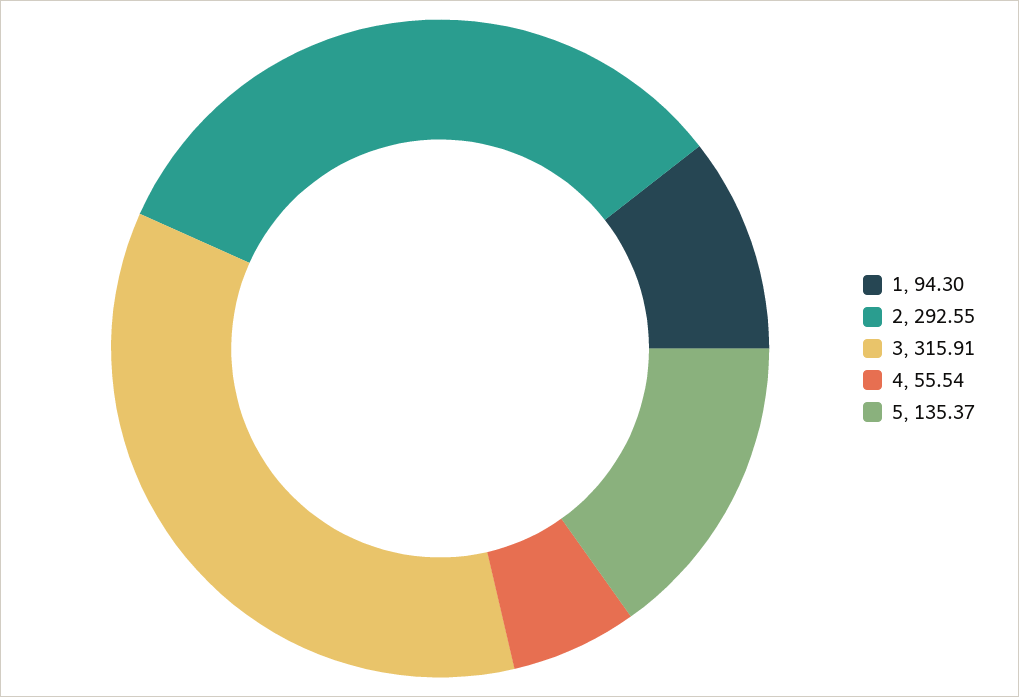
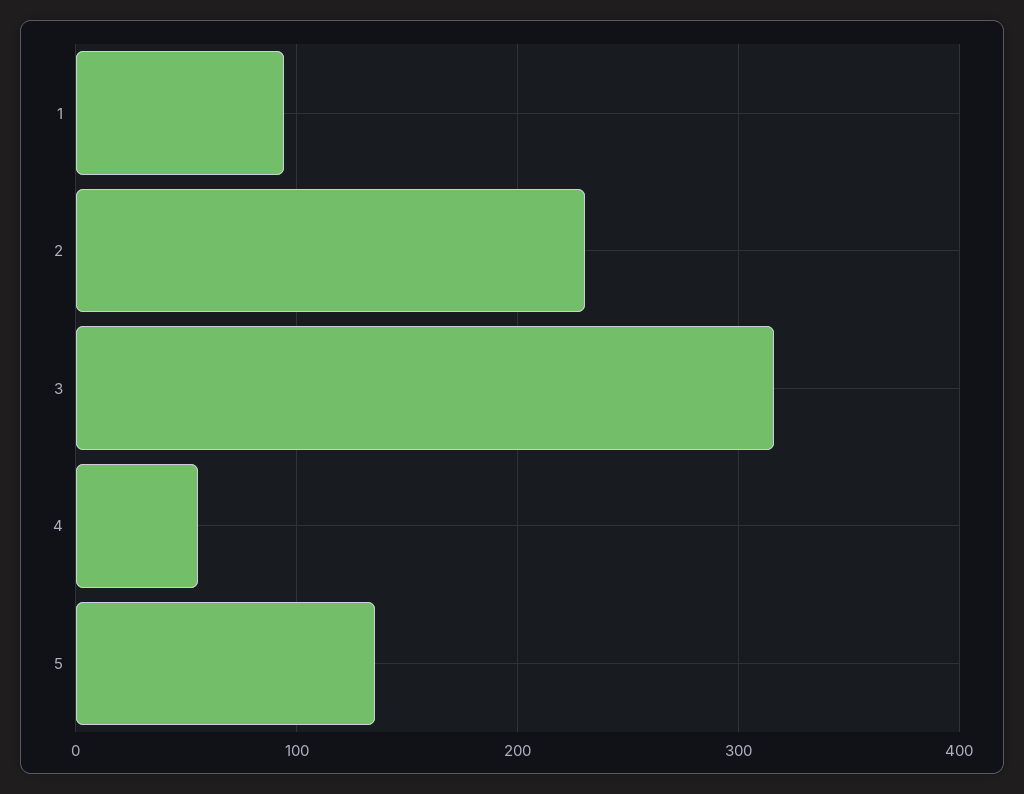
  {
    "1": 94.3,
-   "2": 292.55,
+   "2": 230,
    "3": 315.91,
    "4": 55.54,
    "5": 135.37
  }

